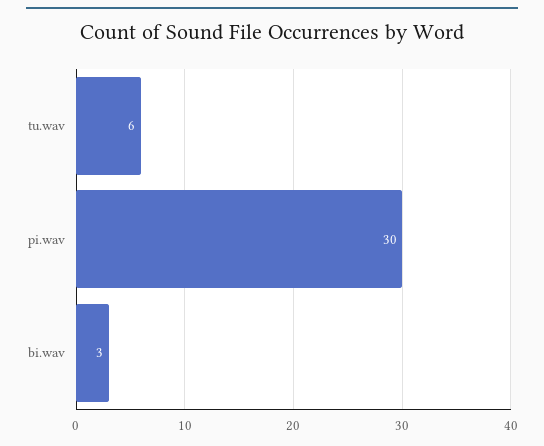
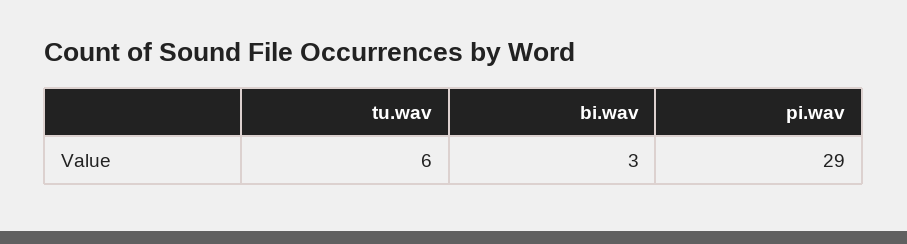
  {
    "tu.wav": 6,
-   "pi.wav": 30,
+   "pi.wav": 29,
    "bi.wav": 3
  }

